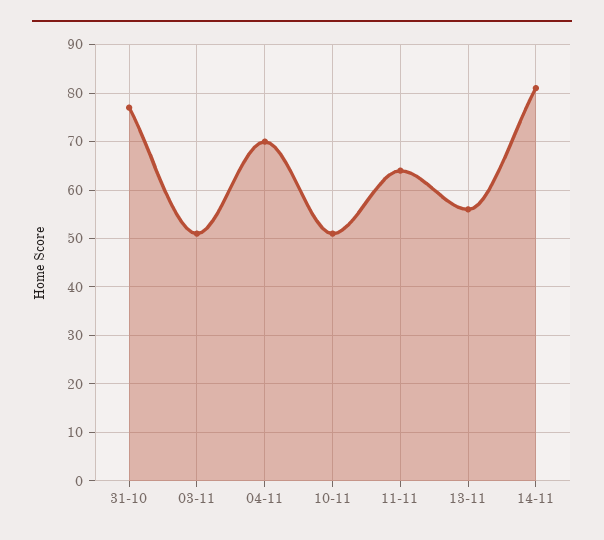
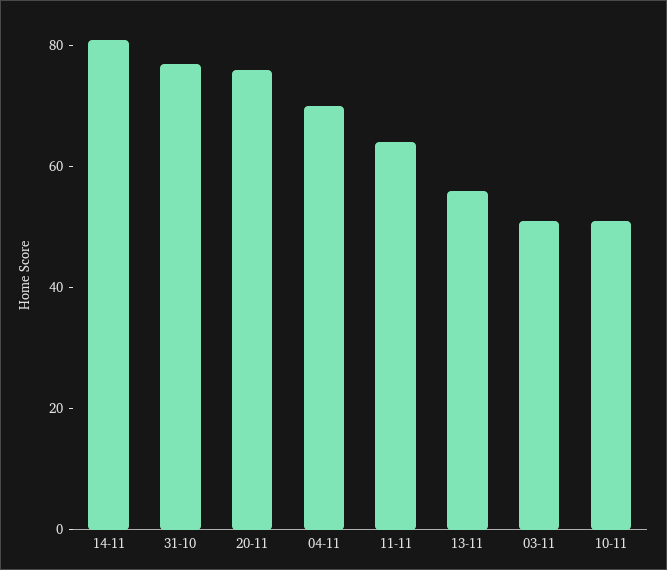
  {
    "31-10": 75,
    "03-11": 50,
    "04-11": 70,
    "10-11": 50,
    "11-11": 65,
    "13-11": 55,
-   "14-11": 80
+   "14-11": 80,
+   "20-11": 75
  }

